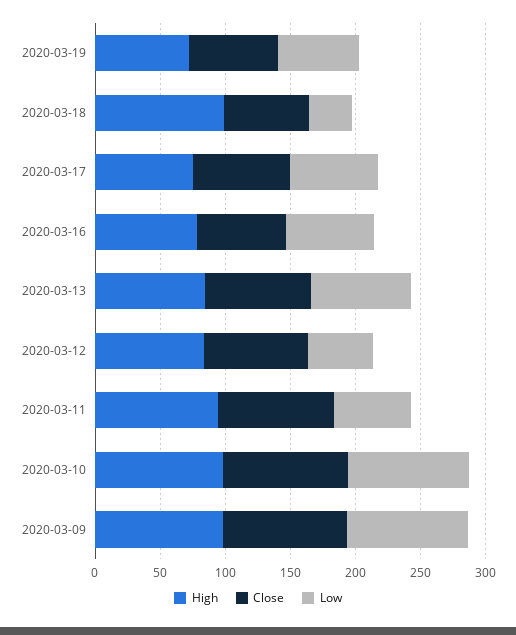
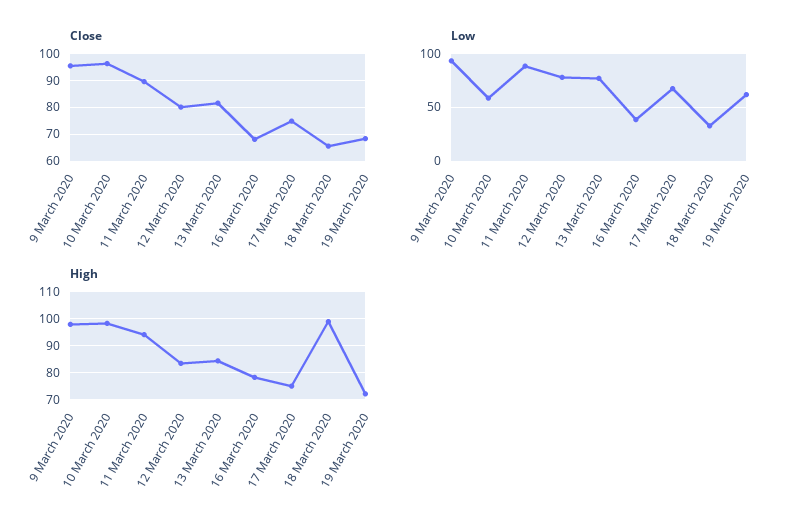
  {
    "High": {
      "2020-03-19": 72.5,
      "2020-03-18": 100,
      "2020-03-17": 75,
      "2020-03-16": 77.5,
      "2020-03-13": 85,
      "2020-03-12": 82.5,
      "2020-03-11": 95,
      "2020-03-10": 97.5,
      "2020-03-09": 97.5
    },
    "Close": {
      "2020-03-19": 67.5,
      "2020-03-18": 65,
      "2020-03-17": 75,
      "2020-03-16": 67.5,
      "2020-03-13": 82.5,
      "2020-03-12": 80,
      "2020-03-11": 90,
      "2020-03-10": 95,
      "2020-03-09": 95
    },
    "Low": {
      "2020-03-19": 60,
      "2020-03-18": 30,
      "2020-03-17": 70,
-     "2020-03-16": 70,
+     "2020-03-16": 40,
      "2020-03-13": 80,
-     "2020-03-12": 50,
+     "2020-03-12": 80,
-     "2020-03-11": 60,
+     "2020-03-11": 90,
-     "2020-03-10": 90,
+     "2020-03-10": 60,
      "2020-03-09": 90
    }
  }

